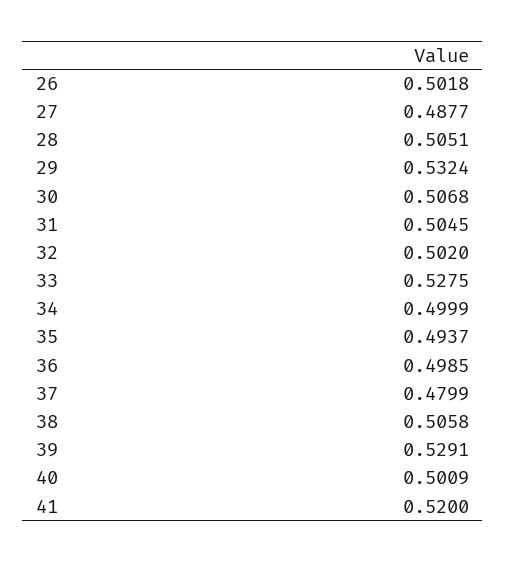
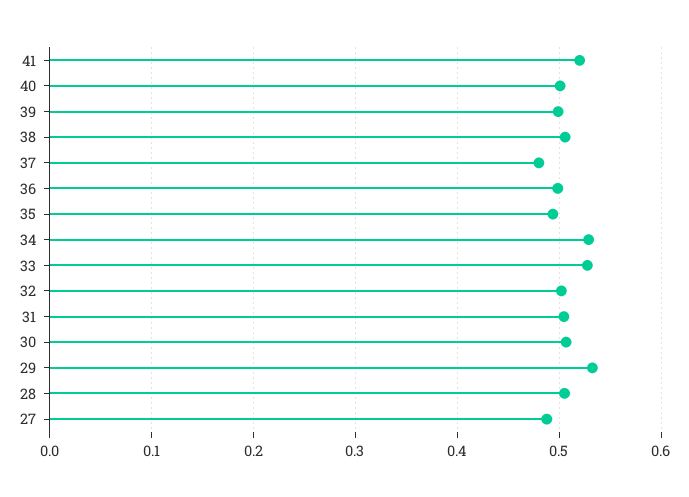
  {
-   "26": 0.5018,
    "27": 0.4877,
    "28": 0.5051,
    "29": 0.5324,
    "30": 0.5068,
    "31": 0.5045,
    "32": 0.502,
    "33": 0.5275,
-   "34": 0.4999,
+   "34": 0.53,
    "35": 0.4937,
    "36": 0.4985,
    "37": 0.4799,
    "38": 0.5058,
-   "39": 0.5291,
+   "39": 0.5,
    "40": 0.5009,
    "41": 0.52
  }

